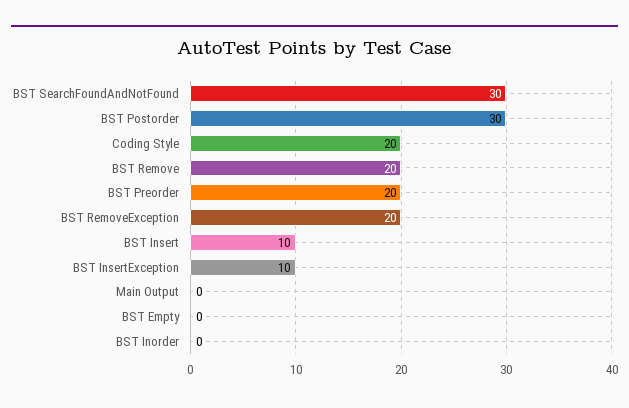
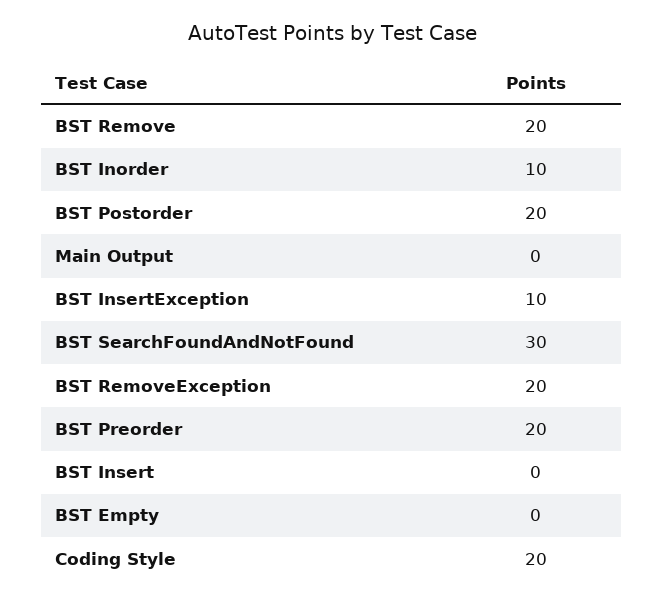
  {
    "BST SearchFoundAndNotFound": 30,
-   "BST Postorder": 30,
+   "BST Postorder": 20,
    "Coding Style": 20,
    "BST Remove": 20,
    "BST Preorder": 20,
    "BST RemoveException": 20,
-   "BST Insert": 10,
+   "BST Insert": 0,
    "BST InsertException": 10,
    "Main Output": 0,
    "BST Empty": 0,
-   "BST Inorder": 0
+   "BST Inorder": 10
  }

